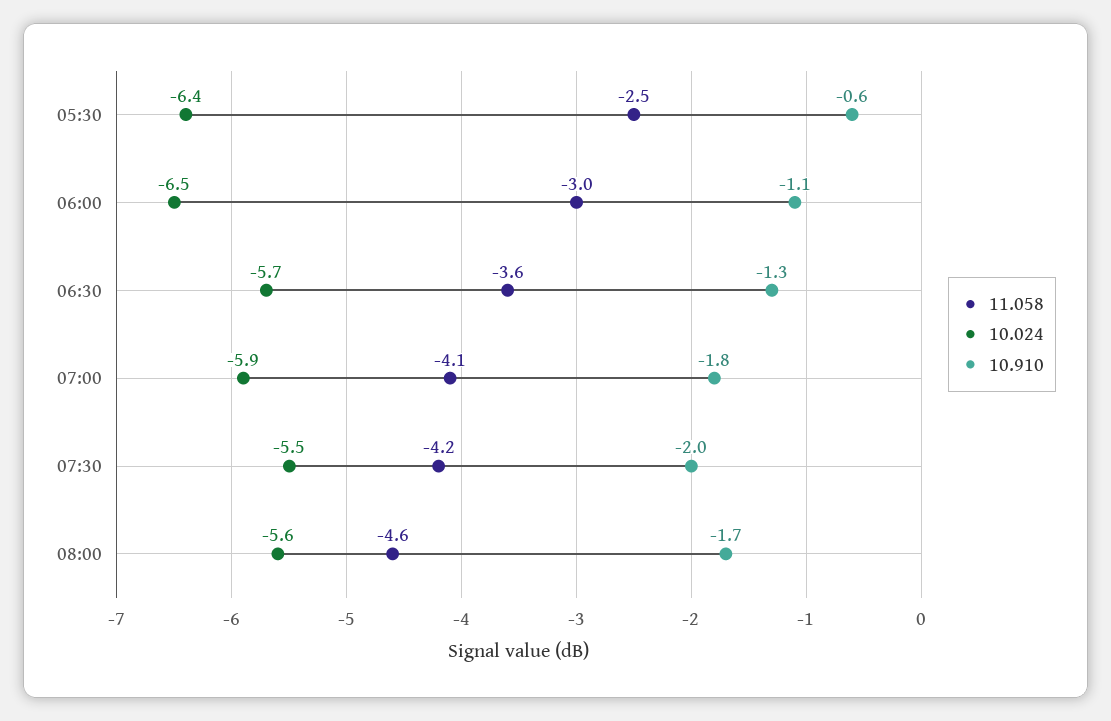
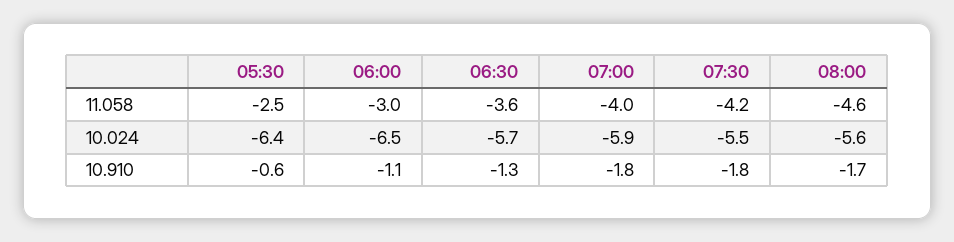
  {
    "11.058": {
      "05:30": -2.5,
      "06:00": -3,
      "06:30": -3.6,
-     "07:00": -4.1,
+     "07:00": -4,
      "07:30": -4.2,
      "08:00": -4.6
    },
    "10.024": {
      "05:30": -6.4,
      "06:00": -6.5,
      "06:30": -5.7,
      "07:00": -5.9,
      "07:30": -5.5,
      "08:00": -5.6
    },
    "10.910": {
      "05:30": -0.6,
      "06:00": -1.1,
      "06:30": -1.3,
      "07:00": -1.8,
-     "07:30": -2,
+     "07:30": -1.8,
      "08:00": -1.7
    }
  }

